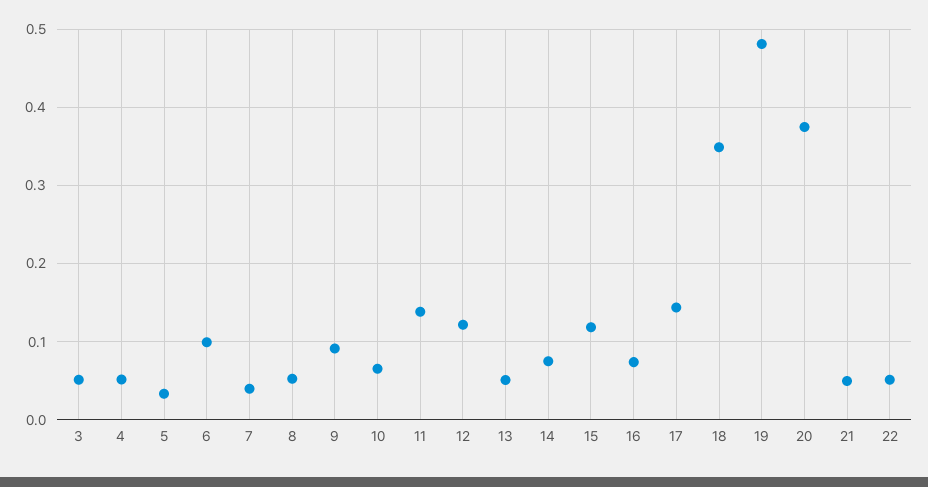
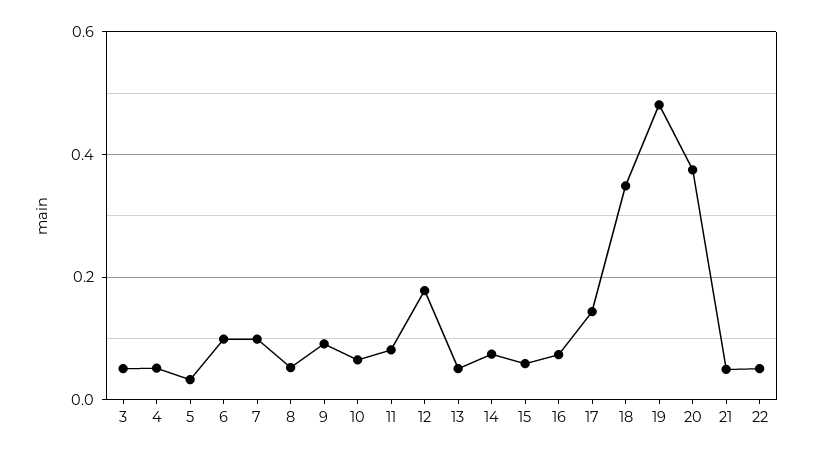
  {
    "3": 0.05,
    "4": 0.05,
    "5": 0.03,
    "6": 0.1,
-   "7": 0.04,
+   "7": 0.1,
    "8": 0.05,
    "9": 0.09,
    "10": 0.07,
-   "11": 0.14,
+   "11": 0.08,
-   "12": 0.12,
+   "12": 0.18,
    "13": 0.05,
    "14": 0.07,
-   "15": 0.12,
+   "15": 0.06,
    "16": 0.07,
    "17": 0.14,
    "18": 0.35,
    "19": 0.48,
    "20": 0.37,
    "21": 0.05,
    "22": 0.05
  }

